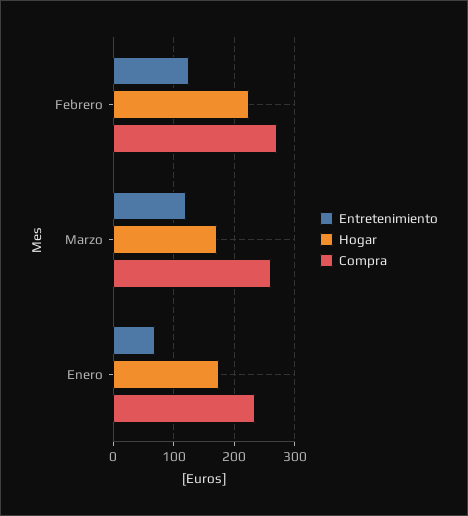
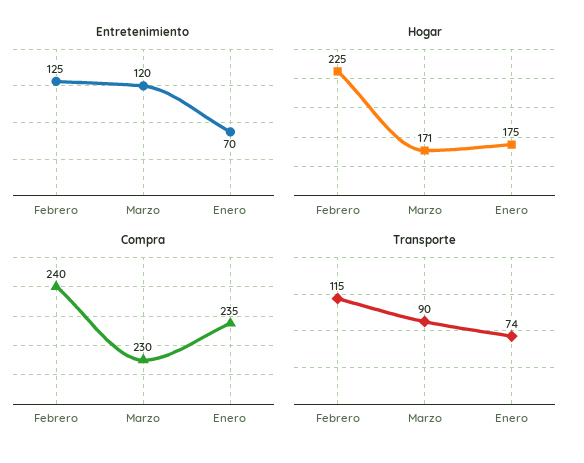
  {
    "Entretenimiento": {
      "Febrero": 125,
      "Marzo": 120,
      "Enero": 70
    },
    "Hogar": {
      "Febrero": 225,
      "Marzo": 171,
      "Enero": 175
    },
    "Compra": {
-     "Febrero": 270,
+     "Febrero": 240,
-     "Marzo": 260,
+     "Marzo": 230,
      "Enero": 235
-   }
+   },
+   "Transporte": {
+     "Febrero": 115,
+     "Marzo": 90,
+     "Enero": 74
+   }
  }

